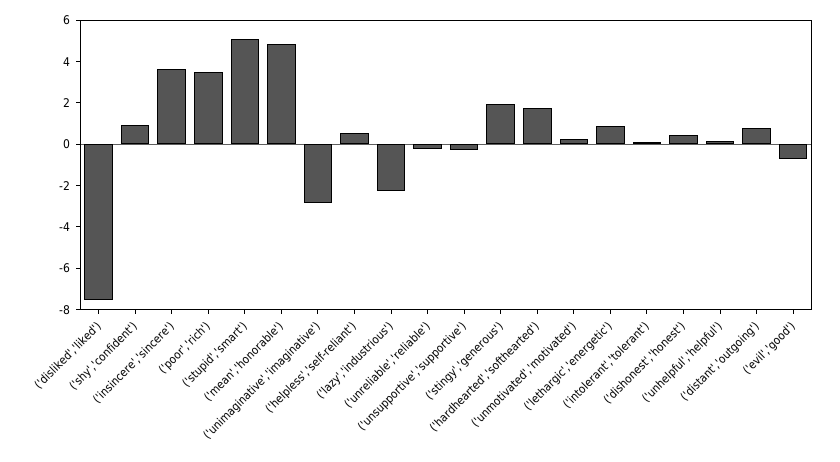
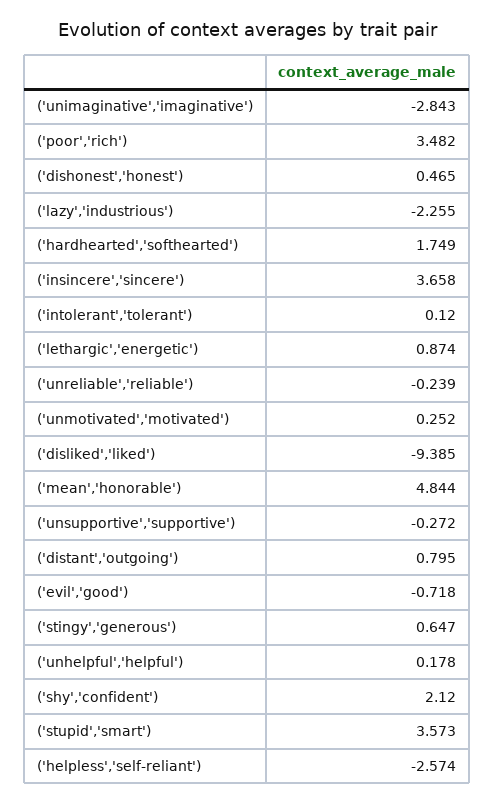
  {
-   "('disliked','liked')": -7.5,
+   "('disliked','liked')": -9.385,
-   "('shy','confident')": 1,
+   "('shy','confident')": 2.12,
    "('insincere','sincere')": 3.658,
    "('poor','rich')": 3.482,
-   "('stupid','smart')": 5,
+   "('stupid','smart')": 3.573,
    "('mean','honorable')": 4.844,
    "('unimaginative','imaginative')": -2.843,
-   "('helpless','self-reliant')": 0.5,
+   "('helpless','self-reliant')": -2.574,
    "('lazy','industrious')": -2.255,
    "('unreliable','reliable')": -0.239,
    "('unsupportive','supportive')": -0.272,
-   "('stingy','generous')": 2,
+   "('stingy','generous')": 0.647,
    "('hardhearted','softhearted')": 1.749,
    "('unmotivated','motivated')": 0.252,
    "('lethargic','energetic')": 0.874,
    "('intolerant','tolerant')": 0.12,
    "('dishonest','honest')": 0.465,
    "('unhelpful','helpful')": 0.178,
    "('distant','outgoing')": 0.795,
    "('evil','good')": -0.718
  }

